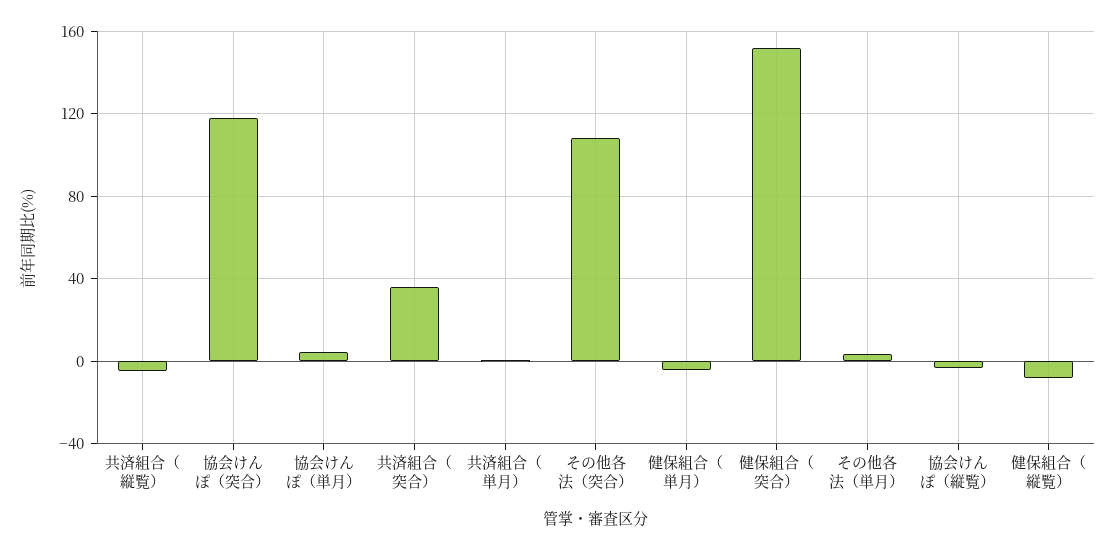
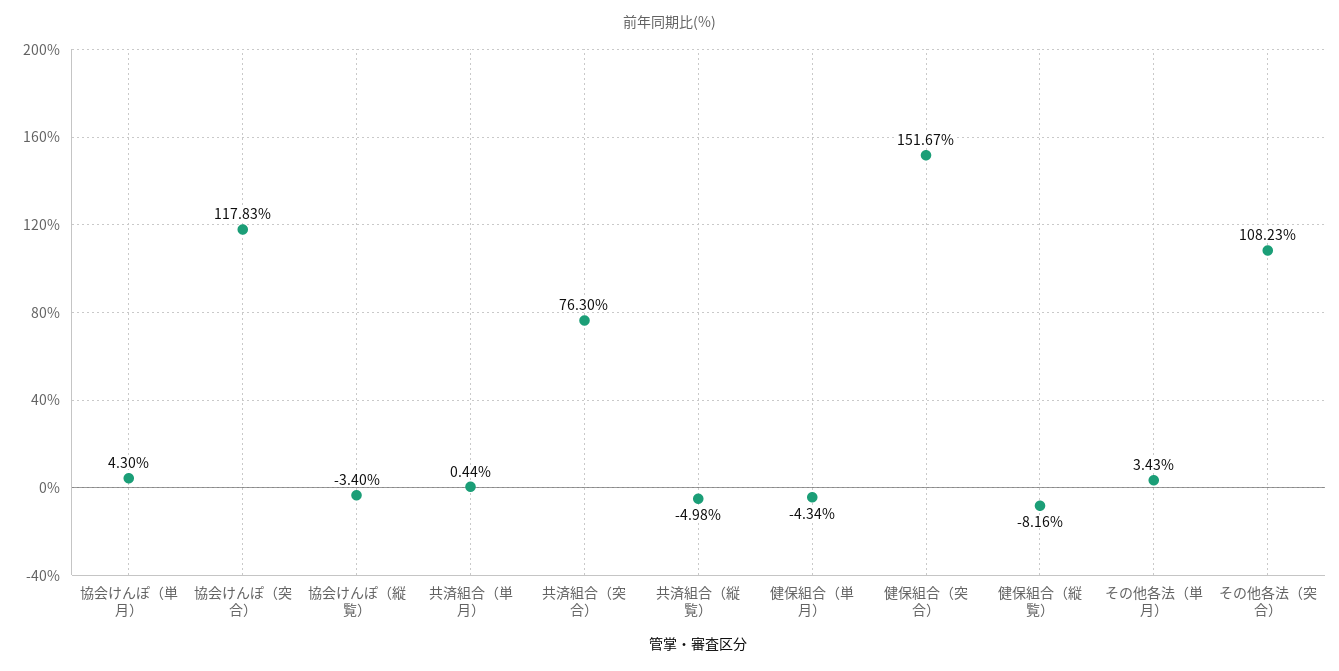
  {
    "共済組合（縦覧）": -4.98,
    "協会けんぽ（突合）": 117.83,
    "協会けんぽ（単月）": 4.3,
-   "共済組合（突合）": 35,
+   "共済組合（突合）": 76.3,
    "共済組合（単月）": 0.44,
    "その他各法（突合）": 108.23,
    "健保組合（単月）": -4.34,
    "健保組合（突合）": 151.67,
    "その他各法（単月）": 3.43,
    "協会けんぽ（縦覧）": -3.4,
    "健保組合（縦覧）": -8.16
  }

